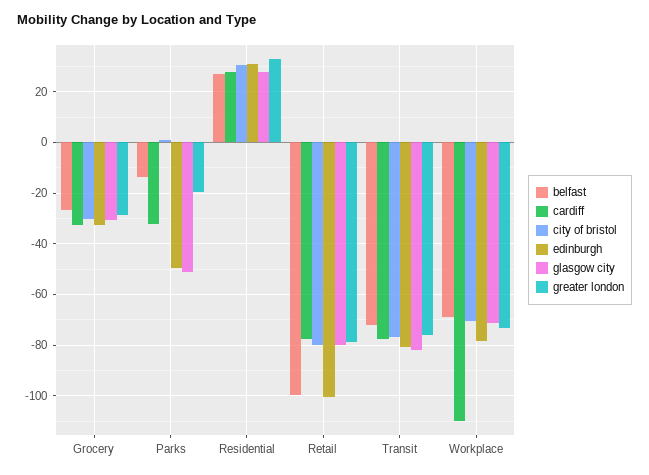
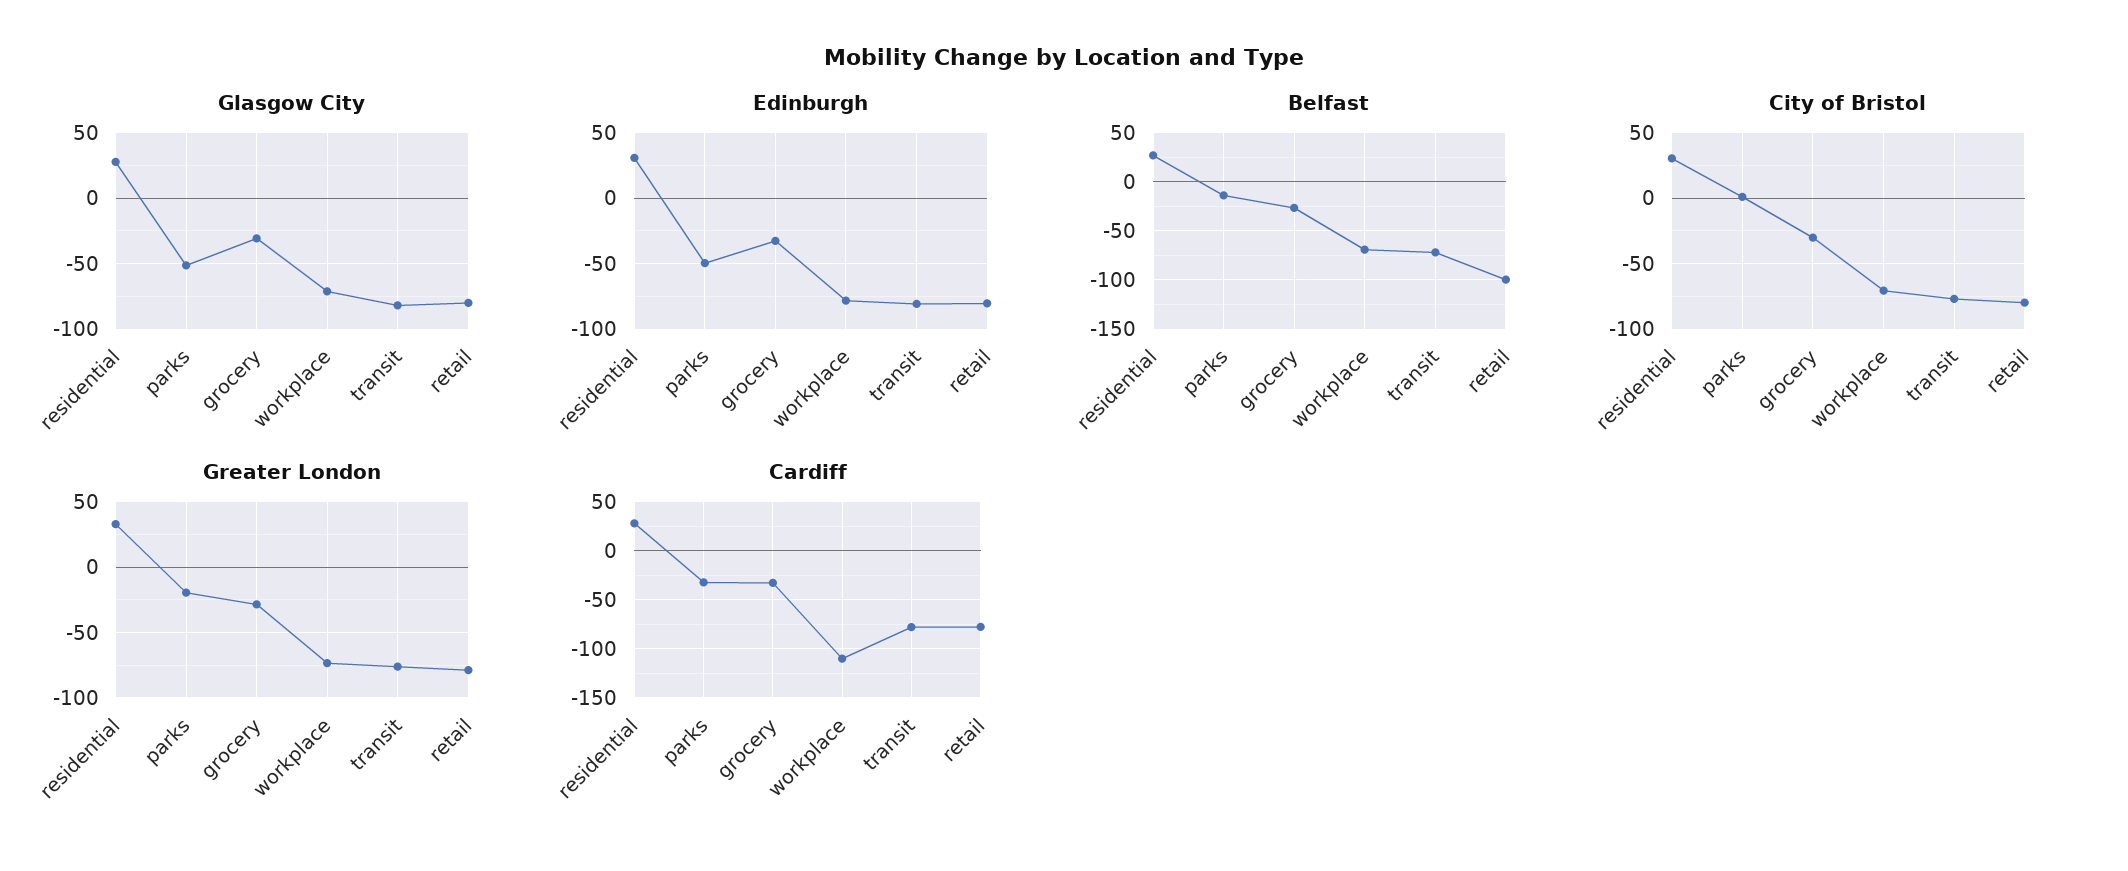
  {
    "belfast": {
      "Grocery": -27.5,
      "Parks": -15,
      "Residential": 27.5,
      "Retail": -100,
      "Transit": -72.5,
      "Workplace": -70
    },
    "cardiff": {
      "Grocery": -32.5,
      "Parks": -32.5,
      "Residential": 27.5,
      "Retail": -77.5,
      "Transit": -77.5,
      "Workplace": -110
    },
    "city of bristol": {
      "Grocery": -30,
      "Parks": 0,
      "Residential": 30,
      "Retail": -80,
      "Transit": -77.5,
      "Workplace": -70
    },
    "edinburgh": {
      "Grocery": -32.5,
      "Parks": -50,
      "Residential": 30,
-     "Retail": -100,
+     "Retail": -80,
      "Transit": -80,
      "Workplace": -77.5
    },
    "glasgow city": {
      "Grocery": -30,
      "Parks": -52.5,
      "Residential": 27.5,
      "Retail": -80,
      "Transit": -82.5,
      "Workplace": -72.5
    },
    "greater london": {
      "Grocery": -27.5,
      "Parks": -20,
      "Residential": 32.5,
      "Retail": -77.5,
      "Transit": -75,
      "Workplace": -72.5
    }
  }

